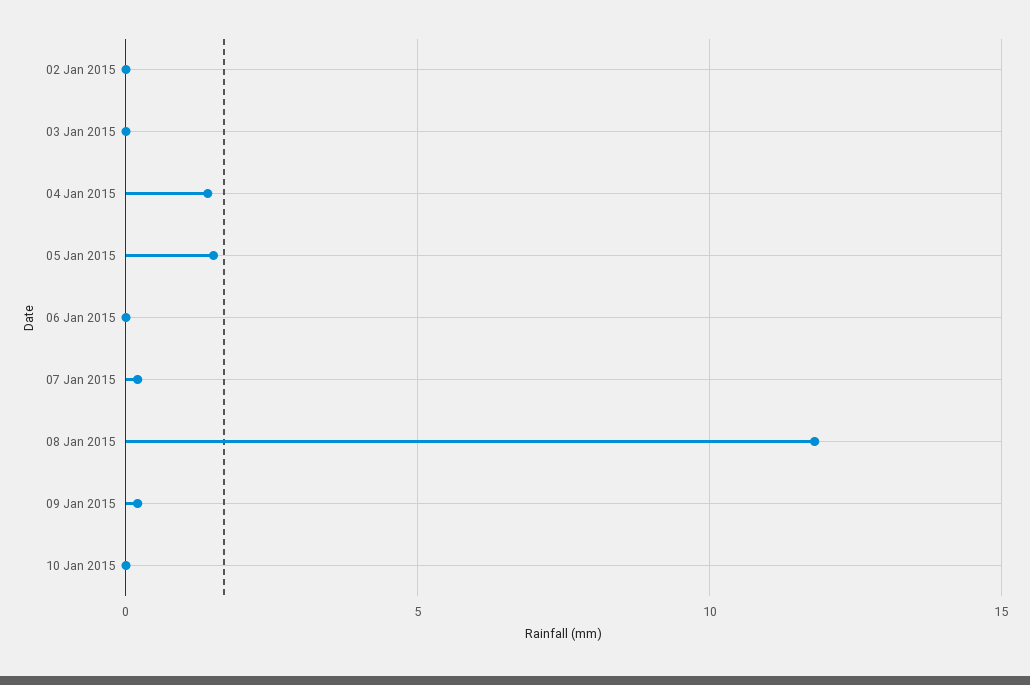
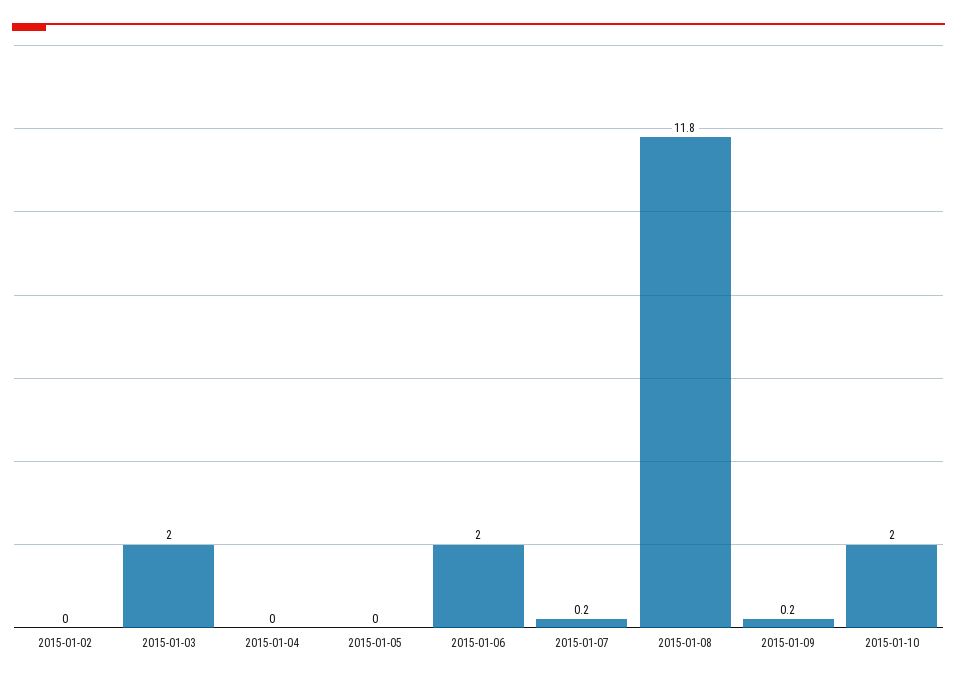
  {
    "02 Jan 2015": 0,
-   "03 Jan 2015": 0,
+   "03 Jan 2015": 2,
-   "04 Jan 2015": 1.5,
+   "04 Jan 2015": 0,
-   "05 Jan 2015": 1.5,
+   "05 Jan 2015": 0,
-   "06 Jan 2015": 0,
+   "06 Jan 2015": 2,
    "07 Jan 2015": 0.2,
    "08 Jan 2015": 11.8,
    "09 Jan 2015": 0.2,
-   "10 Jan 2015": 0
+   "10 Jan 2015": 2
  }

